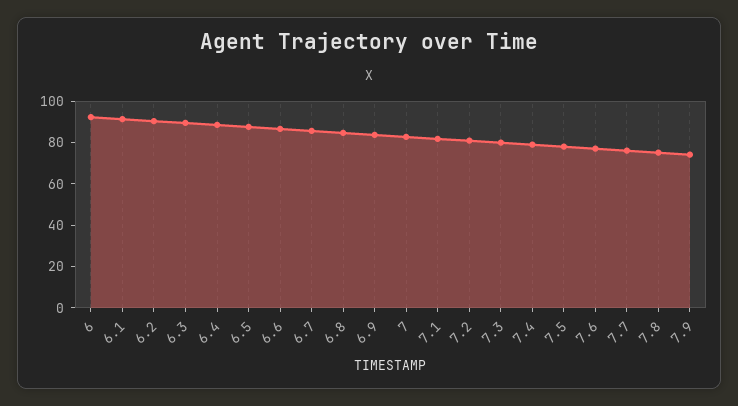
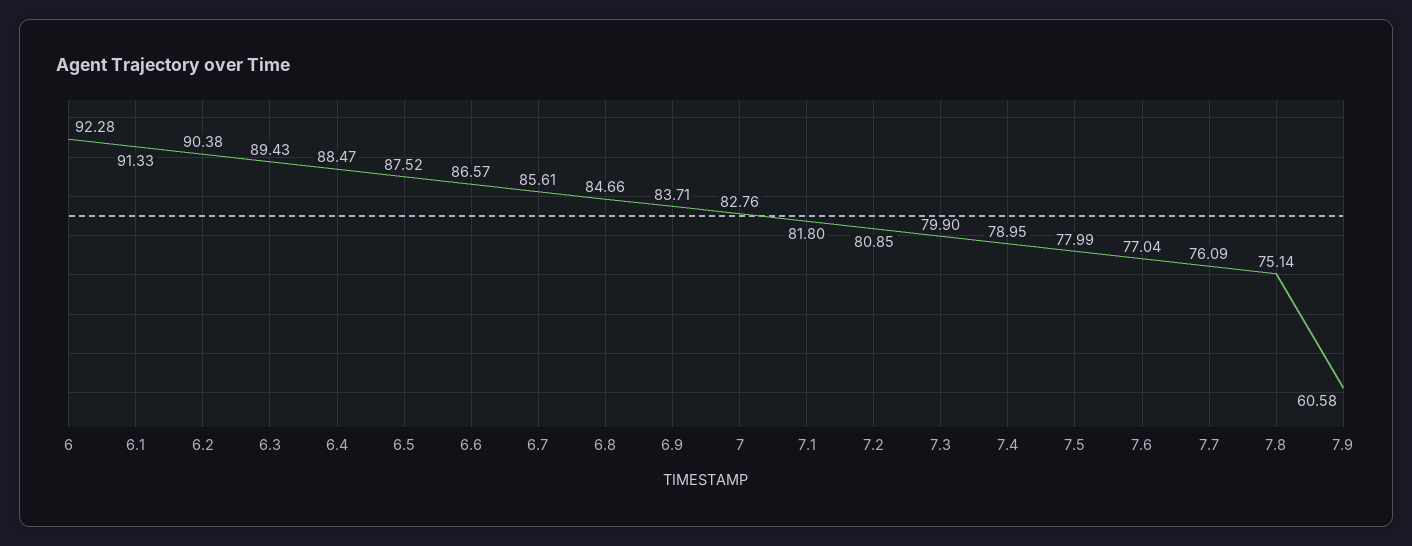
  {
    "6": 92.28,
    "6.1": 91.33,
    "6.2": 90.38,
    "6.3": 89.43,
    "6.4": 88.47,
    "6.5": 87.52,
    "6.6": 86.57,
    "6.7": 85.61,
    "6.8": 84.66,
    "6.9": 83.71,
    "7": 82.76,
    "7.1": 81.8,
    "7.2": 80.85,
    "7.3": 79.9,
    "7.4": 78.95,
    "7.5": 77.99,
    "7.6": 77.04,
    "7.7": 76.09,
    "7.8": 75.14,
-   "7.9": 75
+   "7.9": 60.58
  }

